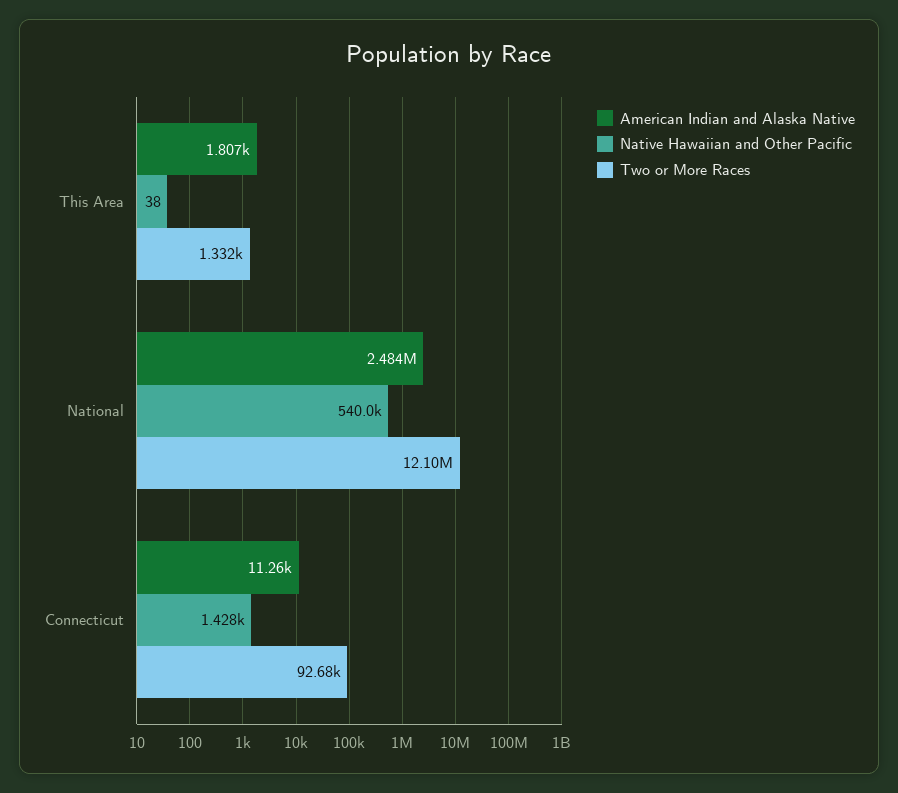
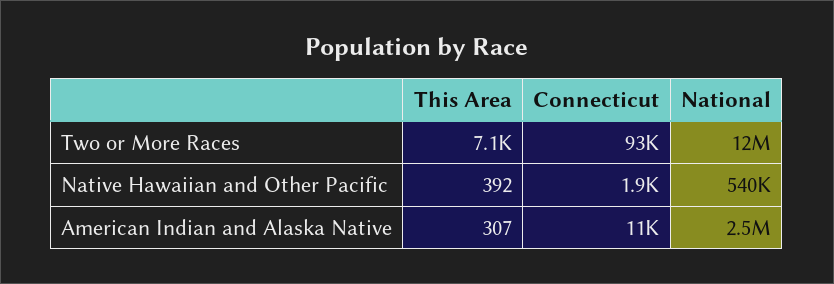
  {
    "American Indian and Alaska Native": {
-     "This Area": 1807,
+     "This Area": 307,
      "National": 2484000,
      "Connecticut": 11260
    },
    "Native Hawaiian and Other Pacific": {
-     "This Area": 38,
+     "This Area": 392,
      "National": 540000,
-     "Connecticut": 1428
+     "Connecticut": 1900
    },
    "Two or More Races": {
-     "This Area": 1332,
+     "This Area": 7100,
      "National": 12100000,
      "Connecticut": 92680
    }
  }

